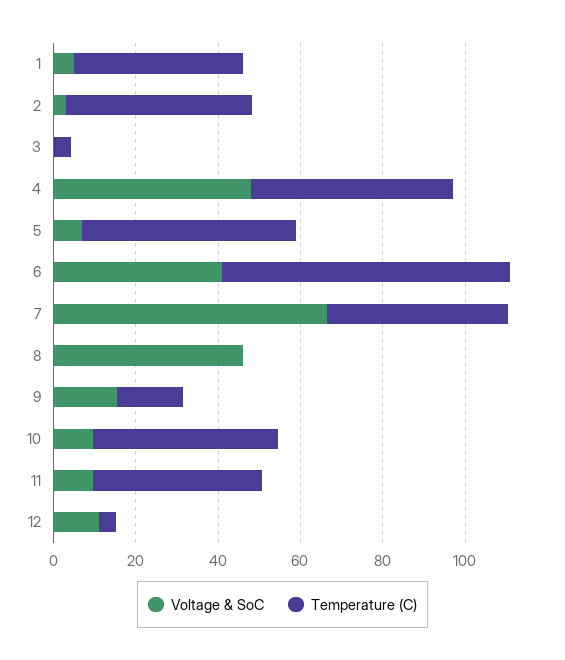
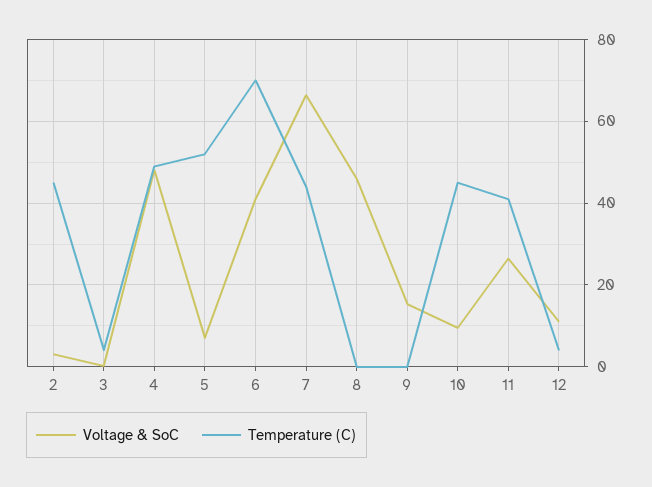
  {
    "Voltage & SoC": {
-     "1": 5,
      "2": 4,
      "3": 0,
      "4": 48,
      "5": 8,
      "6": 42,
      "7": 66,
      "8": 46,
      "9": 16,
      "10": 10,
-     "11": 10,
+     "11": 26,
      "12": 12
    },
    "Temperature (C)": {
-     "1": 40,
      "2": 46,
      "3": 4,
      "4": 50,
      "5": 52,
      "6": 70,
      "7": 44,
      "8": 0,
-     "9": 15,
+     "9": 0,
      "10": 46,
      "11": 42,
      "12": 4
    }
  }

